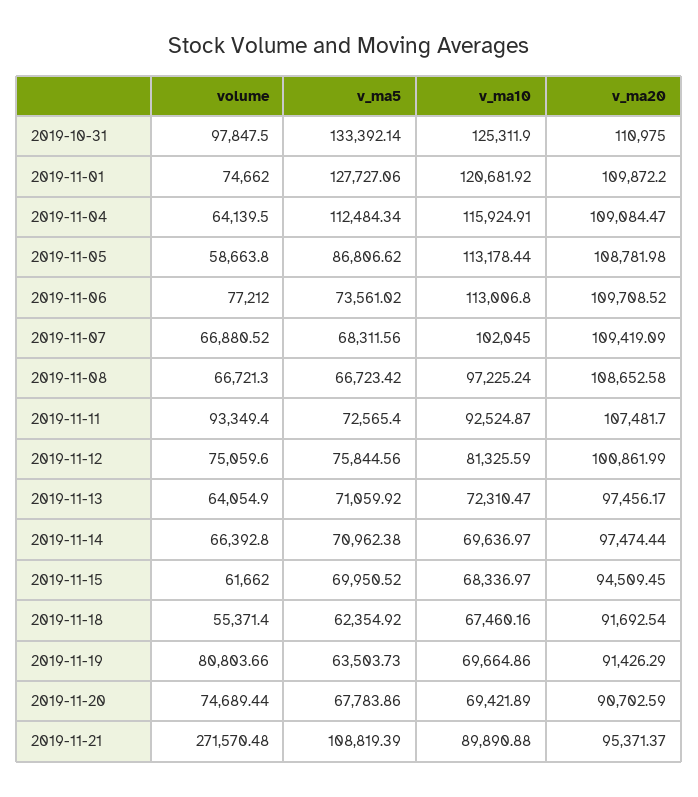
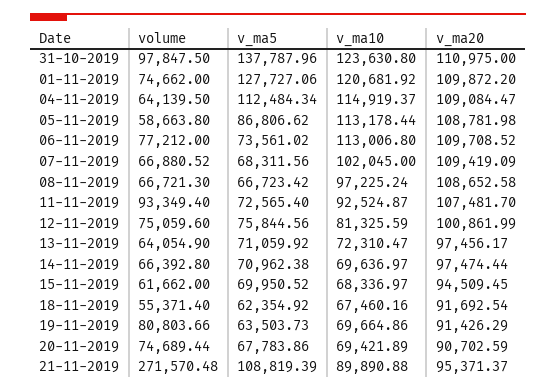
  {
    "volume": {
      "2019-10-31": 97847.5,
      "2019-11-01": 74662,
      "2019-11-04": 64139.5,
      "2019-11-05": 58663.8,
      "2019-11-06": 77212,
      "2019-11-07": 66880.52,
      "2019-11-08": 66721.3,
      "2019-11-11": 93349.4,
      "2019-11-12": 75059.6,
      "2019-11-13": 64054.9,
      "2019-11-14": 66392.8,
      "2019-11-15": 61662,
      "2019-11-18": 55371.4,
      "2019-11-19": 80803.66,
      "2019-11-20": 74689.44,
      "2019-11-21": 271570.48
    },
    "v_ma5": {
-     "2019-10-31": 133392.14,
+     "2019-10-31": 137787.96,
      "2019-11-01": 127727.06,
      "2019-11-04": 112484.34,
      "2019-11-05": 86806.62,
      "2019-11-06": 73561.02,
      "2019-11-07": 68311.56,
      "2019-11-08": 66723.42,
      "2019-11-11": 72565.4,
      "2019-11-12": 75844.56,
      "2019-11-13": 71059.92,
      "2019-11-14": 70962.38,
      "2019-11-15": 69950.52,
      "2019-11-18": 62354.92,
      "2019-11-19": 63503.73,
      "2019-11-20": 67783.86,
      "2019-11-21": 108819.39
    },
    "v_ma10": {
-     "2019-10-31": 125311.9,
+     "2019-10-31": 123630.8,
      "2019-11-01": 120681.92,
-     "2019-11-04": 115924.91,
+     "2019-11-04": 114919.37,
      "2019-11-05": 113178.44,
      "2019-11-06": 113006.8,
      "2019-11-07": 102045,
      "2019-11-08": 97225.24,
      "2019-11-11": 92524.87,
      "2019-11-12": 81325.59,
      "2019-11-13": 72310.47,
      "2019-11-14": 69636.97,
      "2019-11-15": 68336.97,
      "2019-11-18": 67460.16,
      "2019-11-19": 69664.86,
      "2019-11-20": 69421.89,
      "2019-11-21": 89890.88
    },
    "v_ma20": {
      "2019-10-31": 110975,
      "2019-11-01": 109872.2,
      "2019-11-04": 109084.47,
      "2019-11-05": 108781.98,
      "2019-11-06": 109708.52,
      "2019-11-07": 109419.09,
      "2019-11-08": 108652.58,
      "2019-11-11": 107481.7,
      "2019-11-12": 100861.99,
      "2019-11-13": 97456.17,
      "2019-11-14": 97474.44,
      "2019-11-15": 94509.45,
      "2019-11-18": 91692.54,
      "2019-11-19": 91426.29,
      "2019-11-20": 90702.59,
      "2019-11-21": 95371.37
    }
  }

